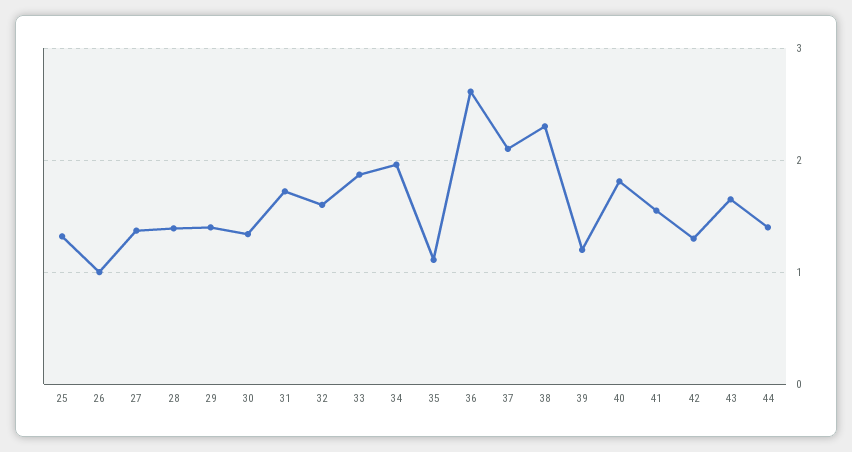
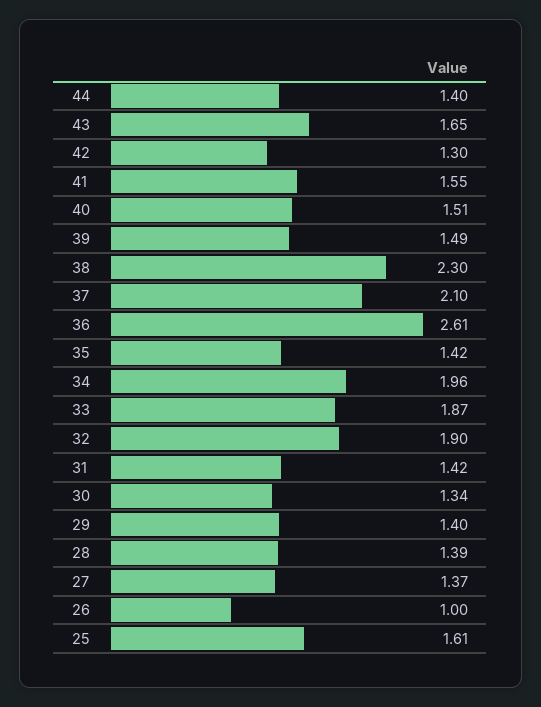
  {
-   "25": 1.3,
+   "25": 1.61,
    "26": 1,
    "27": 1.37,
    "28": 1.39,
    "29": 1.4,
    "30": 1.34,
-   "31": 1.7,
+   "31": 1.42,
-   "32": 1.6,
+   "32": 1.9,
    "33": 1.87,
    "34": 1.96,
-   "35": 1.1,
+   "35": 1.42,
    "36": 2.61,
    "37": 2.1,
    "38": 2.3,
-   "39": 1.2,
+   "39": 1.49,
-   "40": 1.8,
+   "40": 1.51,
    "41": 1.55,
    "42": 1.3,
    "43": 1.65,
    "44": 1.4
  }

